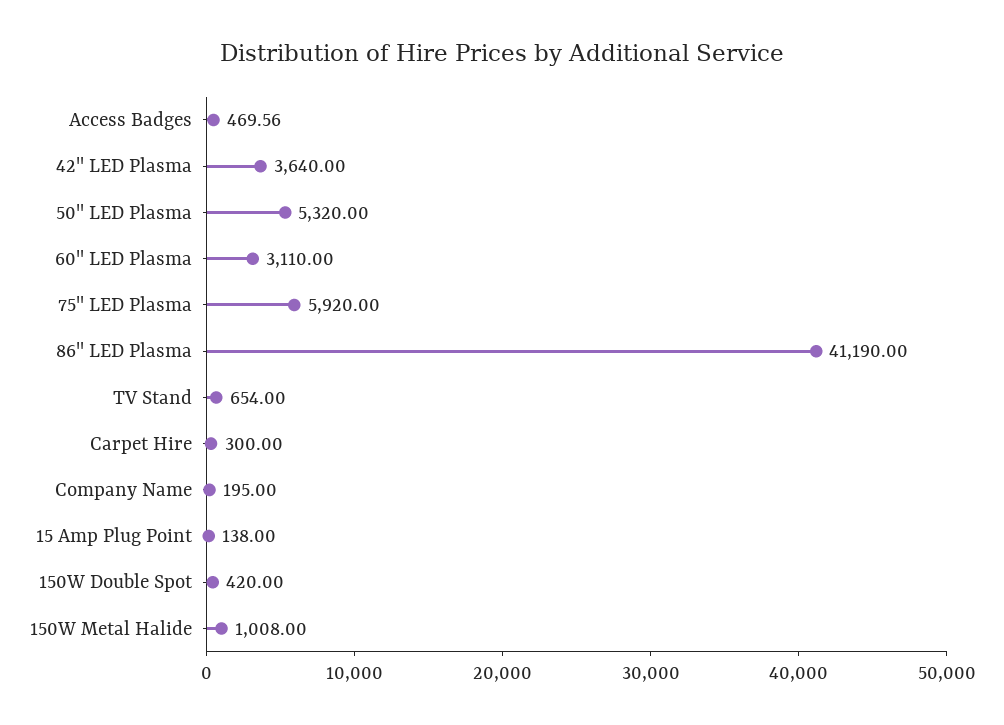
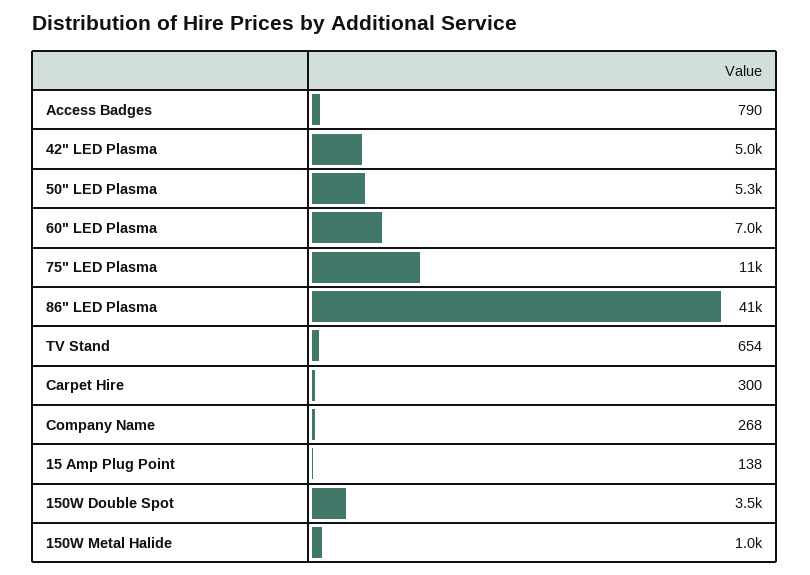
  {
-   "Access Badges": 469.56,
+   "Access Badges": 790,
-   "42\" LED Plasma": 3640,
+   "42\" LED Plasma": 5000,
    "50\" LED Plasma": 5320,
-   "60\" LED Plasma": 3110,
+   "60\" LED Plasma": 7000,
-   "75\" LED Plasma": 5920,
+   "75\" LED Plasma": 11000,
    "86\" LED Plasma": 41190,
    "TV Stand": 654,
    "Carpet Hire": 300,
-   "Company Name": 195,
+   "Company Name": 268,
    "15 Amp Plug Point": 138,
-   "150W Double Spot": 420,
+   "150W Double Spot": 3500,
    "150W Metal Halide": 1008
  }

